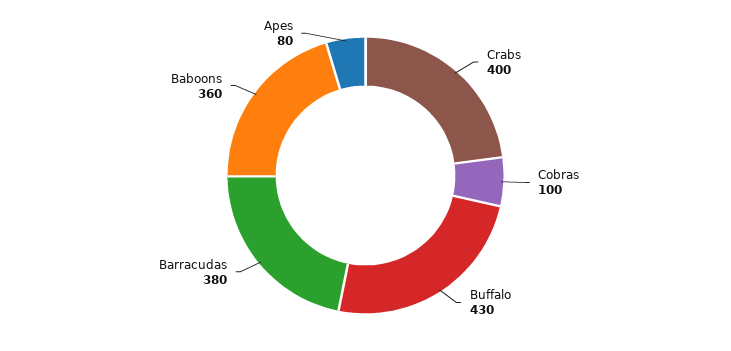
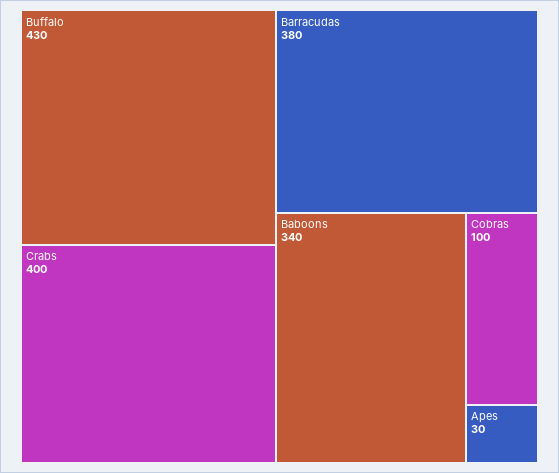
  {
    "Crabs": 400,
    "Cobras": 100,
    "Buffalo": 430,
    "Barracudas": 380,
-   "Baboons": 360,
+   "Baboons": 340,
-   "Apes": 80
+   "Apes": 30
  }

